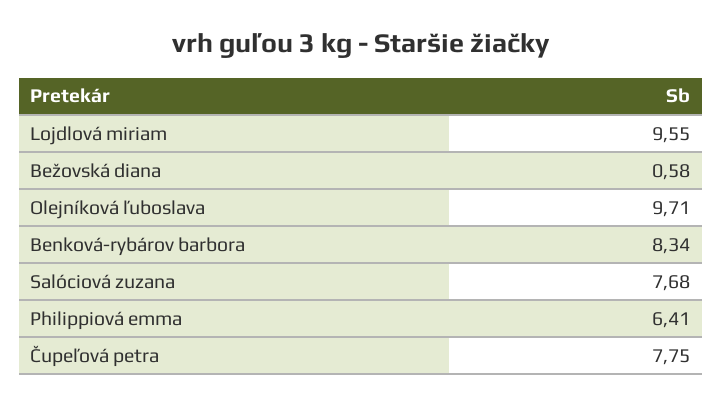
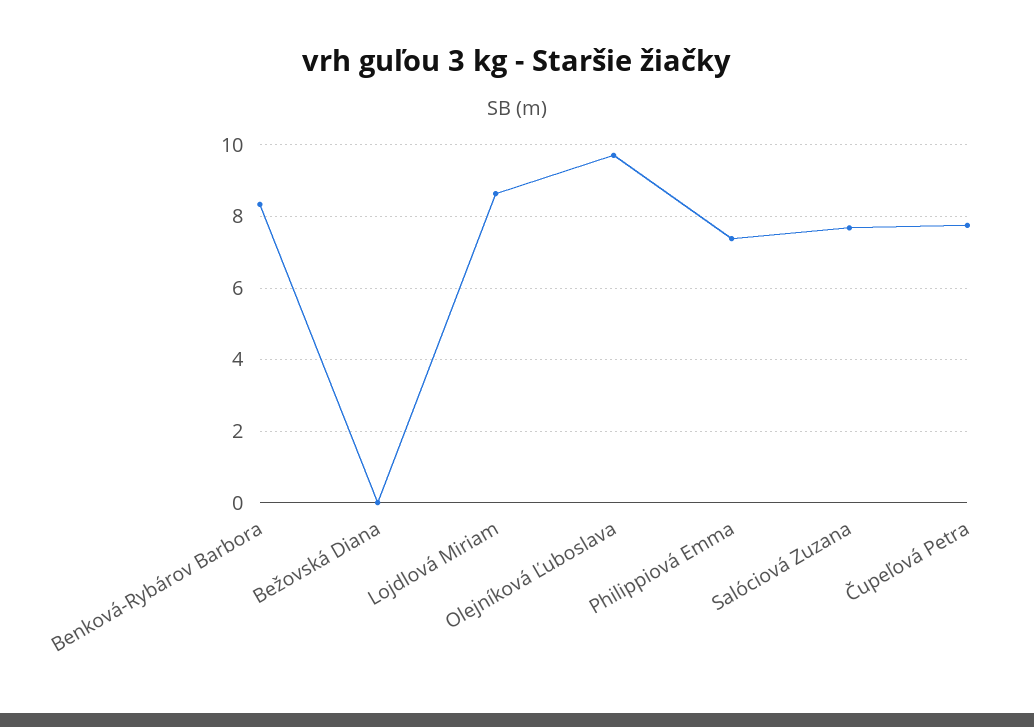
  {
-   "Lojdlová miriam": 9.55,
+   "Lojdlová miriam": 8.6,
-   "Bežovská diana": 0.58,
+   "Bežovská diana": 0,
    "Olejníková ľuboslava": 9.71,
    "Benková-rybárov barbora": 8.34,
    "Salóciová zuzana": 7.68,
-   "Philippiová emma": 6.41,
+   "Philippiová emma": 7.4,
    "Čupeľová petra": 7.75
  }

